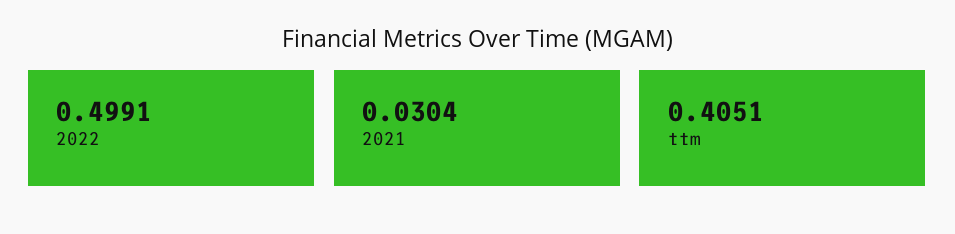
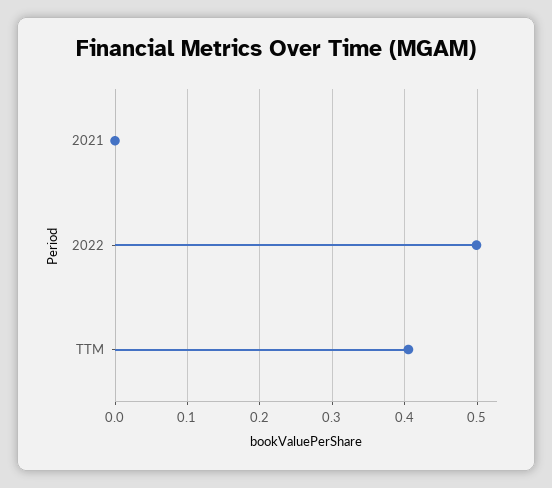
  {
    "2022": 0.4991,
-   "2021": 0.0304,
+   "2021": 0,
    "ttm": 0.4051
  }

